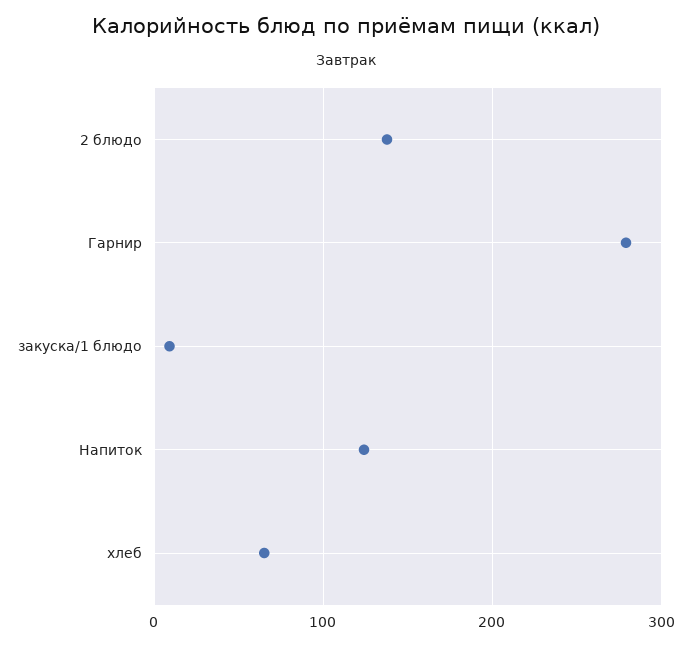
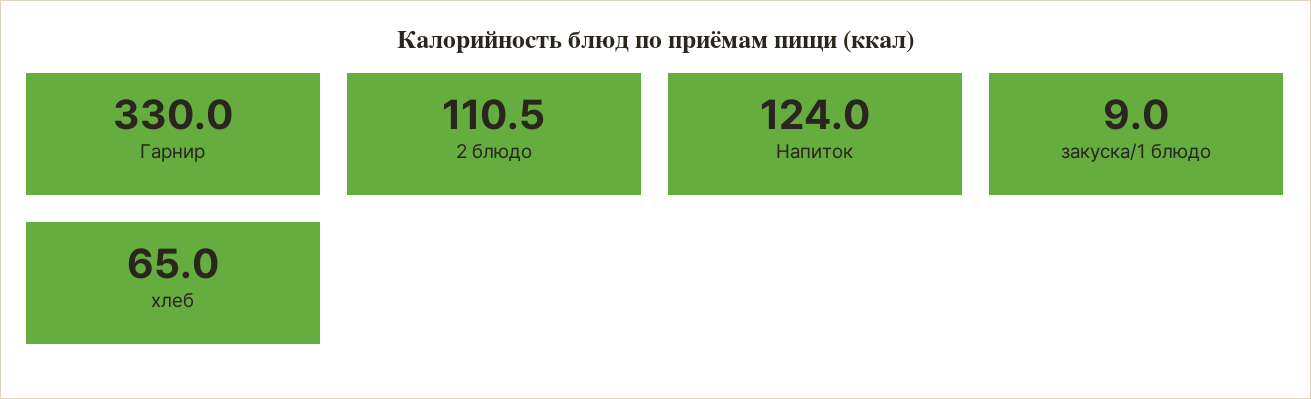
  {
-   "2 блюдо": 140,
+   "2 блюдо": 110.5,
-   "Гарнир": 280,
+   "Гарнир": 330,
    "закуска/1 блюдо": 9,
    "Напиток": 124,
    "хлеб": 65
  }

